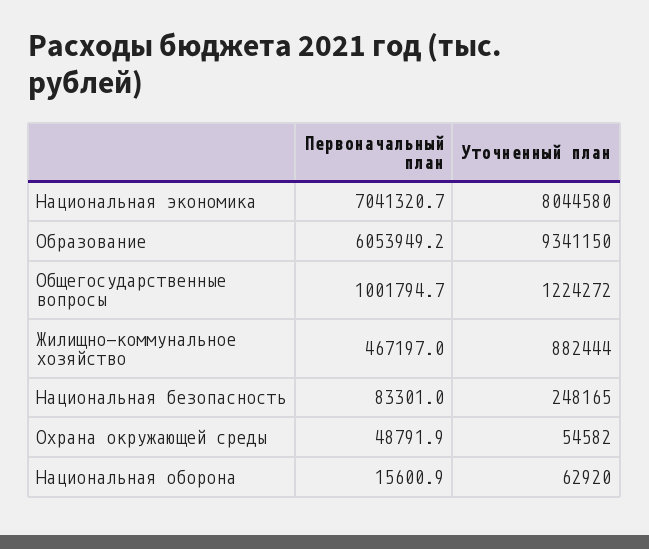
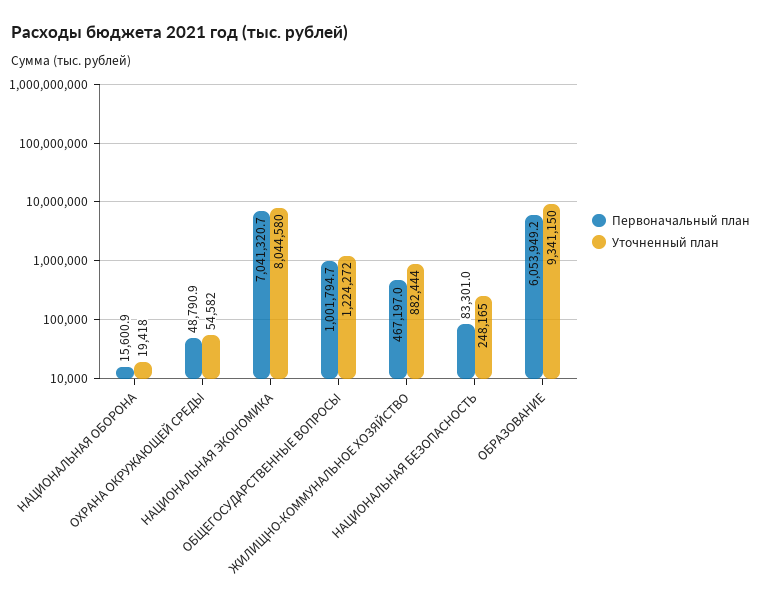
  {
    "Первоначальный план": {
      "Национальная экономика": 7041320.7,
      "Образование": 6053949.2,
      "Общегосударственные вопросы": 1001794.7,
      "Жилищно-коммунальное хозяйство": 467197,
      "Национальная безопасность": 83301,
-     "Охрана окружающей среды": 48791.9,
+     "Охрана окружающей среды": 48790.9,
      "Национальная оборона": 15600.9
    },
    "Уточненный план": {
      "Национальная экономика": 8044580,
      "Образование": 9341150,
      "Общегосударственные вопросы": 1224272,
      "Жилищно-коммунальное хозяйство": 882444,
      "Национальная безопасность": 248165,
      "Охрана окружающей среды": 54582,
-     "Национальная оборона": 62920
+     "Национальная оборона": 19418
    }
  }

